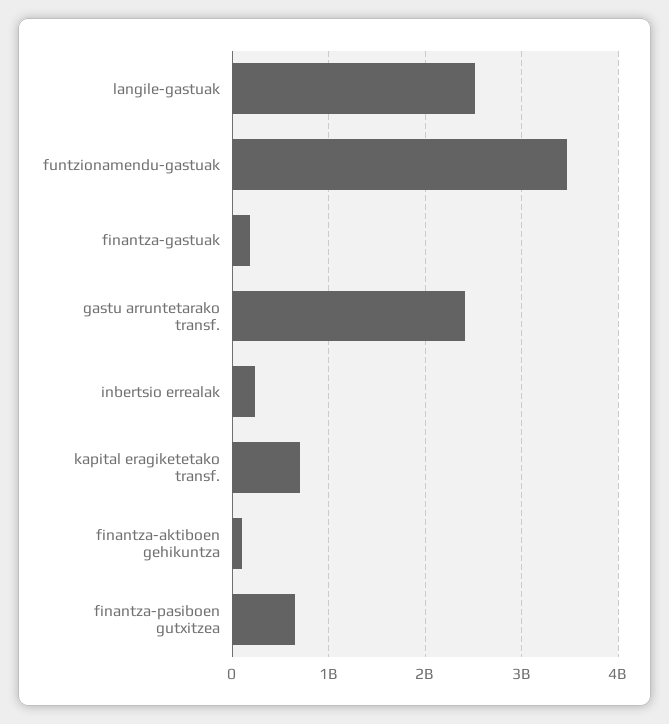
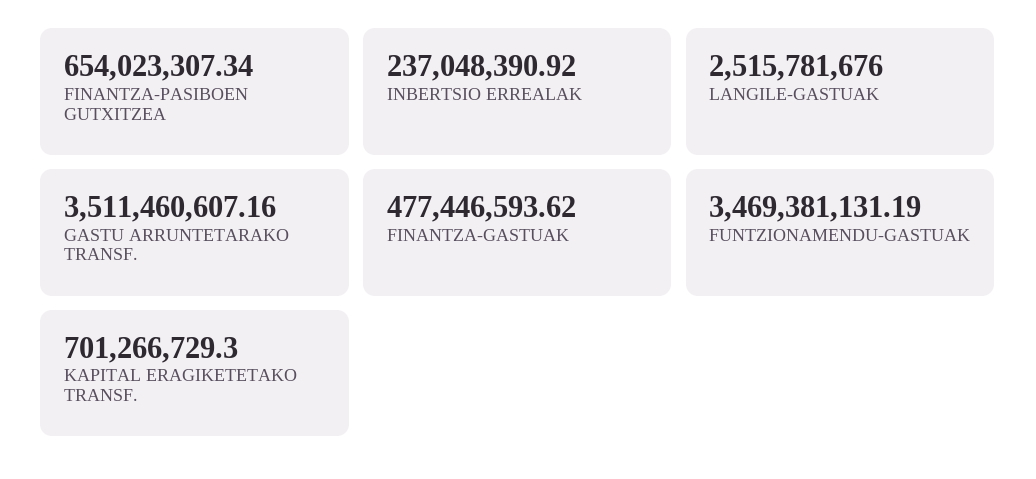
  {
    "langile-gastuak": 2515781676,
    "funtzionamendu-gastuak": 3469381131.19,
-   "finantza-gastuak": 200000000,
+   "finantza-gastuak": 477446593.62,
-   "gastu arruntetarako transf.": 2400000000,
+   "gastu arruntetarako transf.": 3511460607.16,
    "inbertsio errealak": 237048390.92,
    "kapital eragiketetako transf.": 701266729.3,
-   "finantza-aktiboen gehikuntza": 100000000,
    "finantza-pasiboen gutxitzea": 654023307.34
  }

